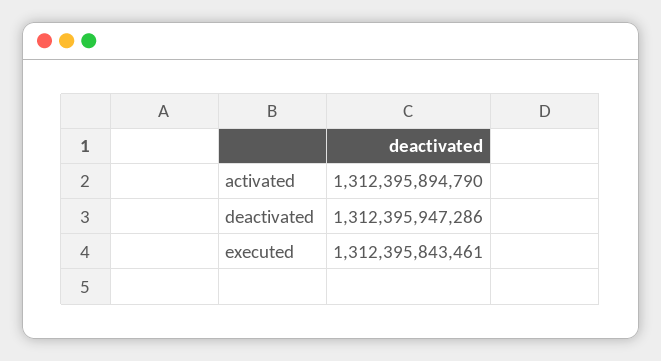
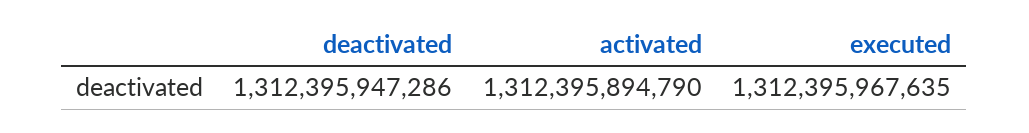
  {
    "activated": 1312395894790,
    "deactivated": 1312395947286,
-   "executed": 1312395843461
+   "executed": 1312395967635
  }

